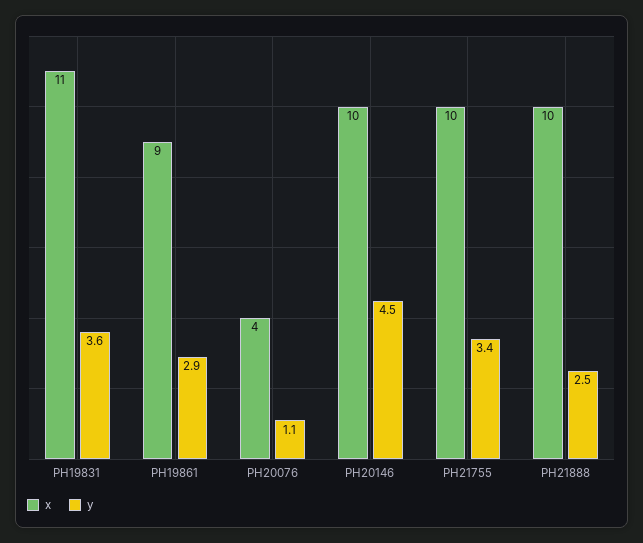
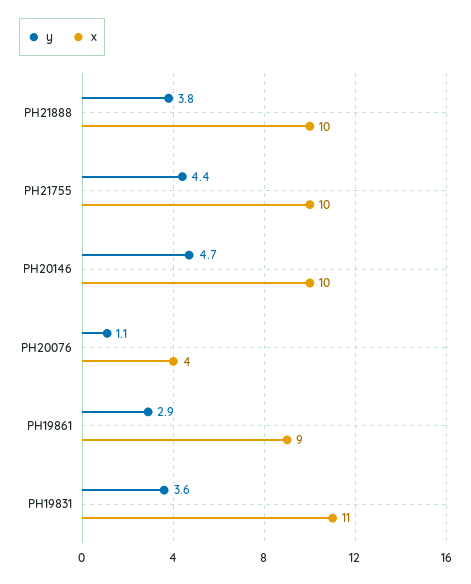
  {
    "x": {
      "PH19831": 11,
      "PH19861": 9,
      "PH20076": 4,
      "PH20146": 10,
      "PH21755": 10,
      "PH21888": 10
    },
    "y": {
      "PH19831": 3.6,
      "PH19861": 2.9,
      "PH20076": 1.1,
-     "PH20146": 4.5,
+     "PH20146": 4.7,
-     "PH21755": 3.4,
+     "PH21755": 4.4,
-     "PH21888": 2.5
+     "PH21888": 3.8
    }
  }

